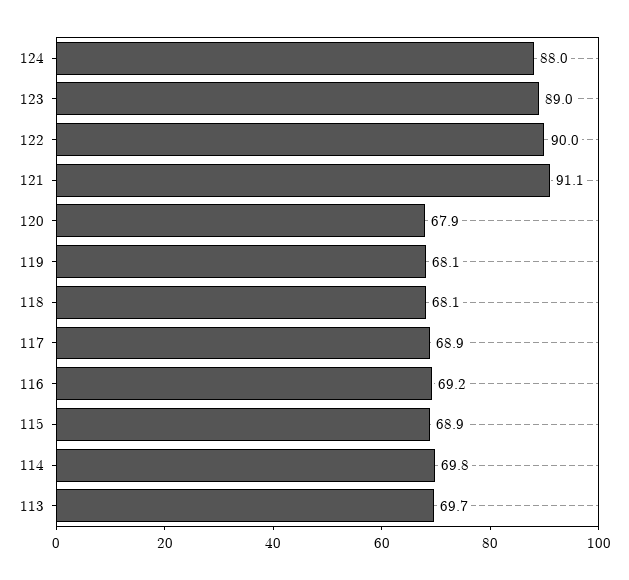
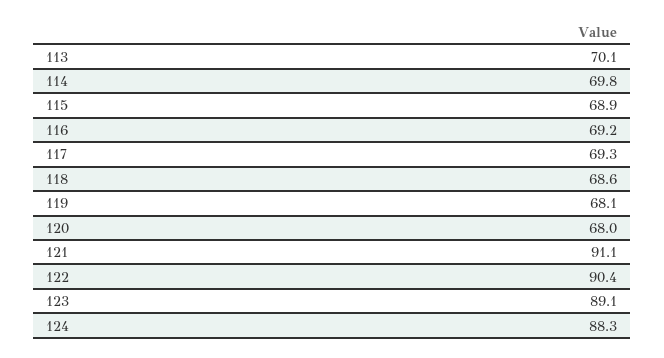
  {
-   "124": 88,
+   "124": 88.3,
-   "123": 89,
+   "123": 89.1,
-   "122": 90,
+   "122": 90.4,
    "121": 91.1,
-   "120": 67.9,
+   "120": 68,
    "119": 68.1,
-   "118": 68.1,
+   "118": 68.6,
-   "117": 68.9,
+   "117": 69.3,
    "116": 69.2,
    "115": 68.9,
    "114": 69.8,
-   "113": 69.7
+   "113": 70.1
  }

